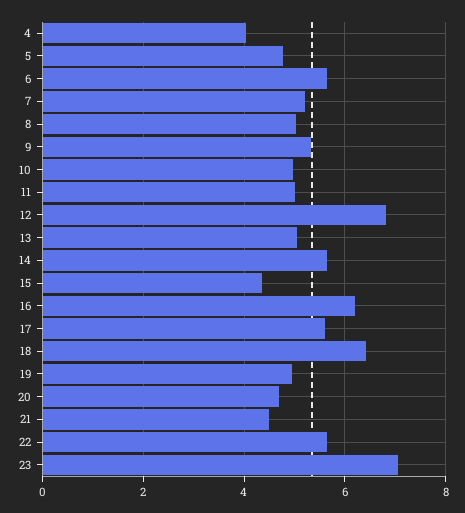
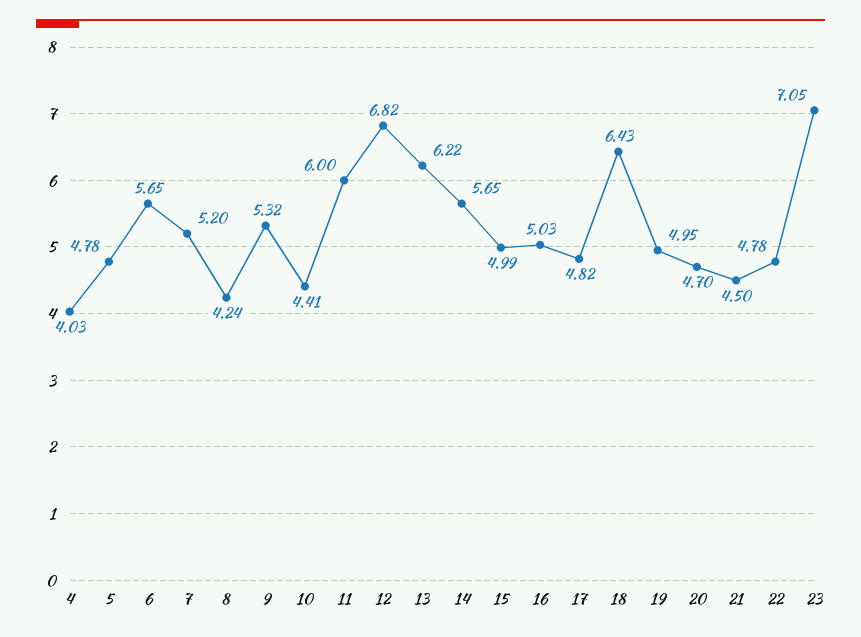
  {
    "4": 4.03,
    "5": 4.78,
    "6": 5.65,
    "7": 5.2,
-   "8": 5,
+   "8": 4.24,
    "9": 5.32,
-   "10": 5,
+   "10": 4.41,
-   "11": 5,
+   "11": 6,
    "12": 6.82,
-   "13": 5,
+   "13": 6.22,
    "14": 5.65,
-   "15": 4.4,
+   "15": 4.99,
-   "16": 6.2,
+   "16": 5.03,
-   "17": 5.6,
+   "17": 4.82,
    "18": 6.43,
    "19": 4.95,
    "20": 4.7,
    "21": 4.5,
-   "22": 5.6,
+   "22": 4.78,
    "23": 7.05
  }

